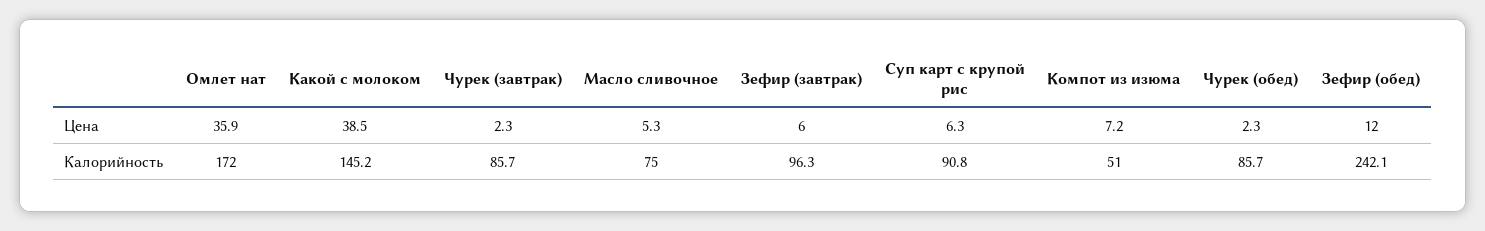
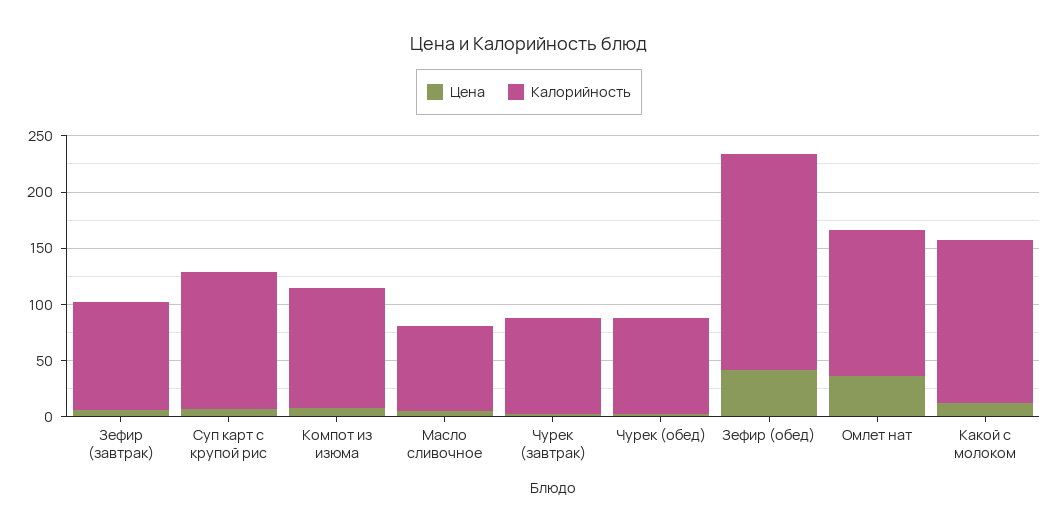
  {
    "Цена": {
      "Омлет нат": 35.9,
-     "Какой с молоком": 38.5,
+     "Какой с молоком": 10,
      "Чурек (завтрак)": 2.3,
      "Масло сливочное": 5.3,
      "Зефир (завтрак)": 6,
      "Суп карт с крупой рис": 6.3,
      "Компот из изюма": 7.2,
      "Чурек (обед)": 2.3,
-     "Зефир (обед)": 12
+     "Зефир (обед)": 40
    },
    "Калорийность": {
-     "Омлет нат": 172,
+     "Омлет нат": 130,
      "Какой с молоком": 145.2,
      "Чурек (завтрак)": 85.7,
      "Масло сливочное": 75,
      "Зефир (завтрак)": 96.3,
-     "Суп карт с крупой рис": 90.8,
+     "Суп карт с крупой рис": 120,
-     "Компот из изюма": 51,
+     "Компот из изюма": 110,
      "Чурек (обед)": 85.7,
-     "Зефир (обед)": 242.1
+     "Зефир (обед)": 190
    }
  }

